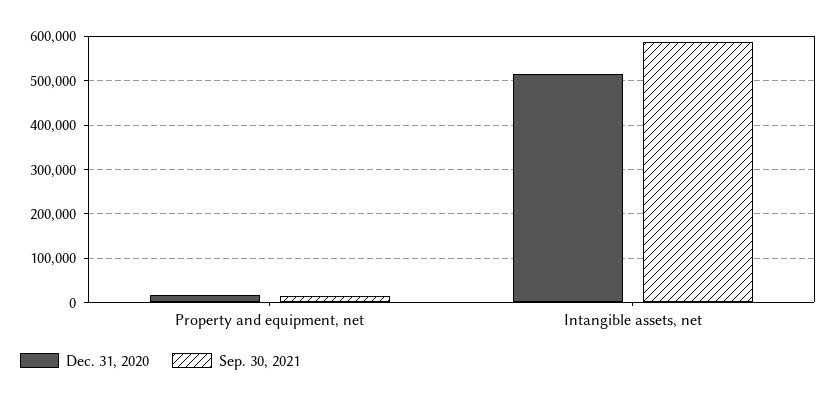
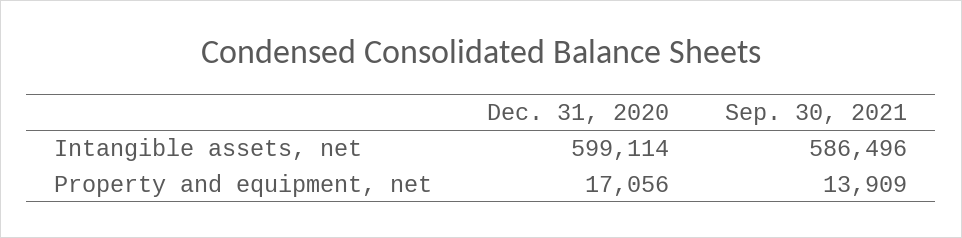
  {
    "Dec. 31, 2020": {
      "Property and equipment, net": 17056,
-     "Intangible assets, net": 520000
+     "Intangible assets, net": 599114
    },
    "Sep. 30, 2021": {
      "Property and equipment, net": 13909,
      "Intangible assets, net": 586496
    }
  }

